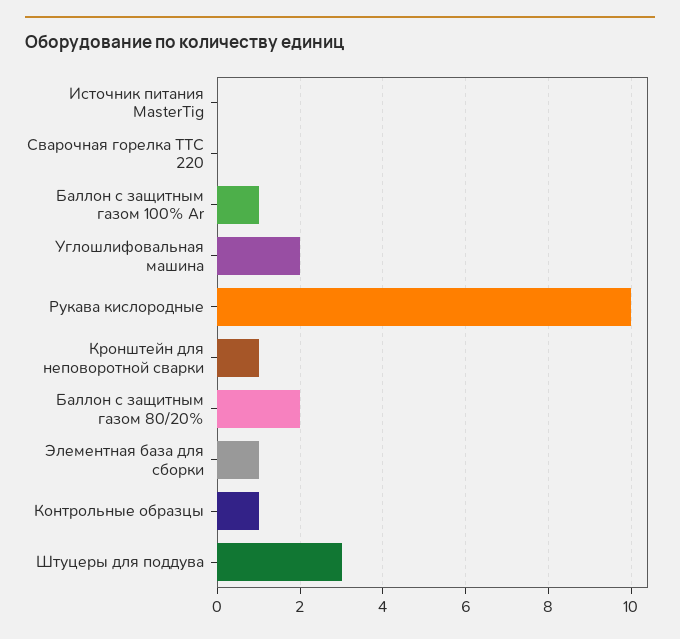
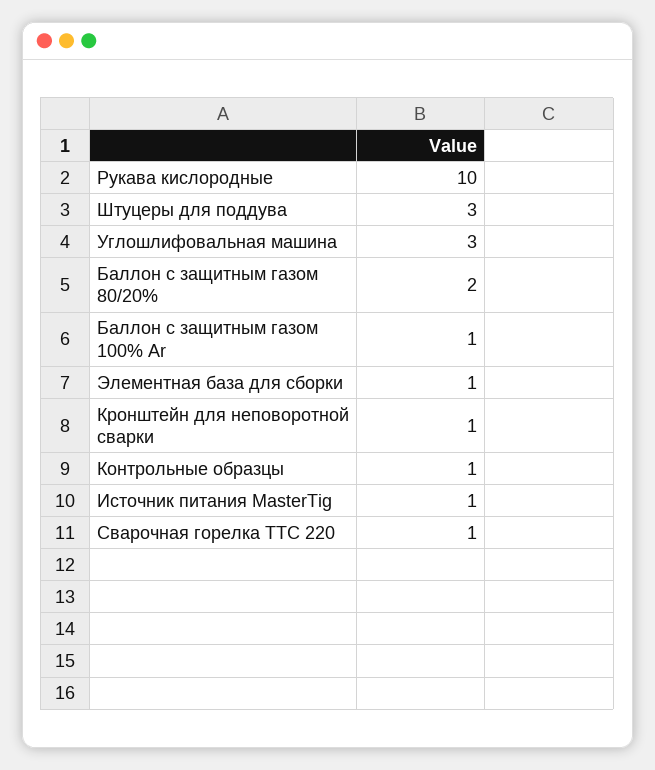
  {
-   "Источник питания MasterTig": 0,
+   "Источник питания MasterTig": 1,
-   "Сварочная горелка ТТС 220": 0,
+   "Сварочная горелка ТТС 220": 1,
    "Баллон с защитным газом 100% Ar": 1,
-   "Углошлифовальная машина": 2,
+   "Углошлифовальная машина": 3,
    "Рукава кислородные": 10,
    "Кронштейн для неповоротной сварки": 1,
    "Баллон с защитным газом 80/20%": 2,
    "Элементная база для сборки": 1,
    "Контрольные образцы": 1,
    "Штуцеры для поддува": 3
  }

